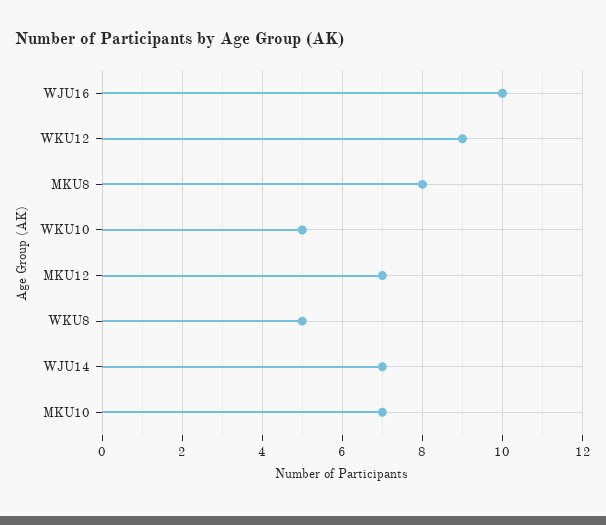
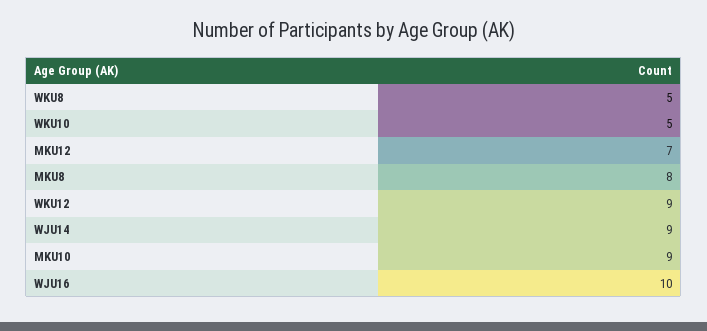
  {
    "WJU16": 10,
    "WKU12": 9,
    "MKU8": 8,
    "WKU10": 5,
    "MKU12": 7,
    "WKU8": 5,
-   "WJU14": 7,
+   "WJU14": 9,
-   "MKU10": 7
+   "MKU10": 9
  }

